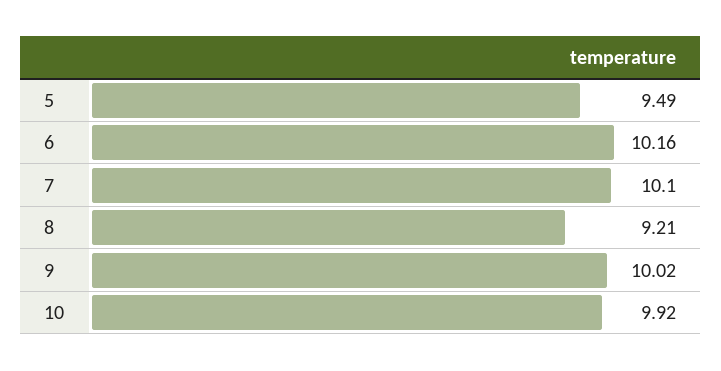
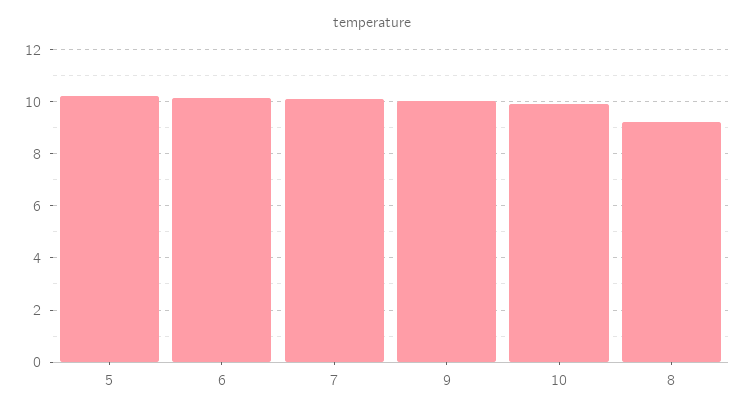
  {
-   "5": 9.49,
+   "5": 10.25,
    "6": 10.16,
    "7": 10.1,
    "8": 9.21,
    "9": 10.02,
    "10": 9.92
  }

